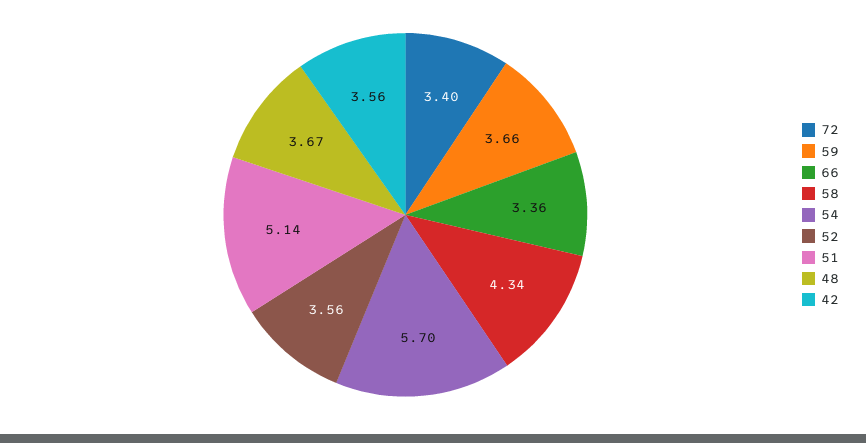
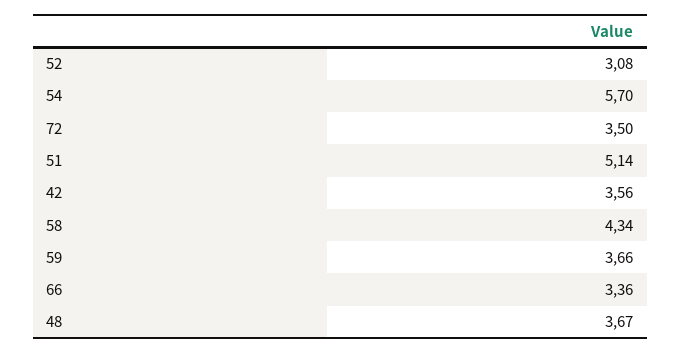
  {
-   "72": 3.4,
+   "72": 3.5,
    "59": 3.66,
    "66": 3.36,
    "58": 4.34,
    "54": 5.7,
-   "52": 3.56,
+   "52": 3.08,
    "51": 5.14,
    "48": 3.67,
    "42": 3.56
  }

